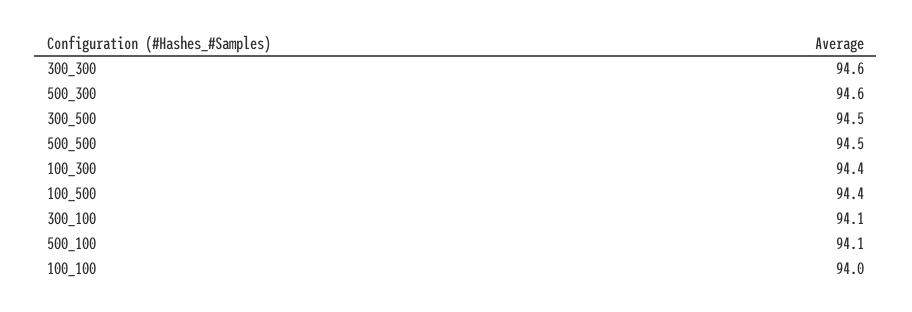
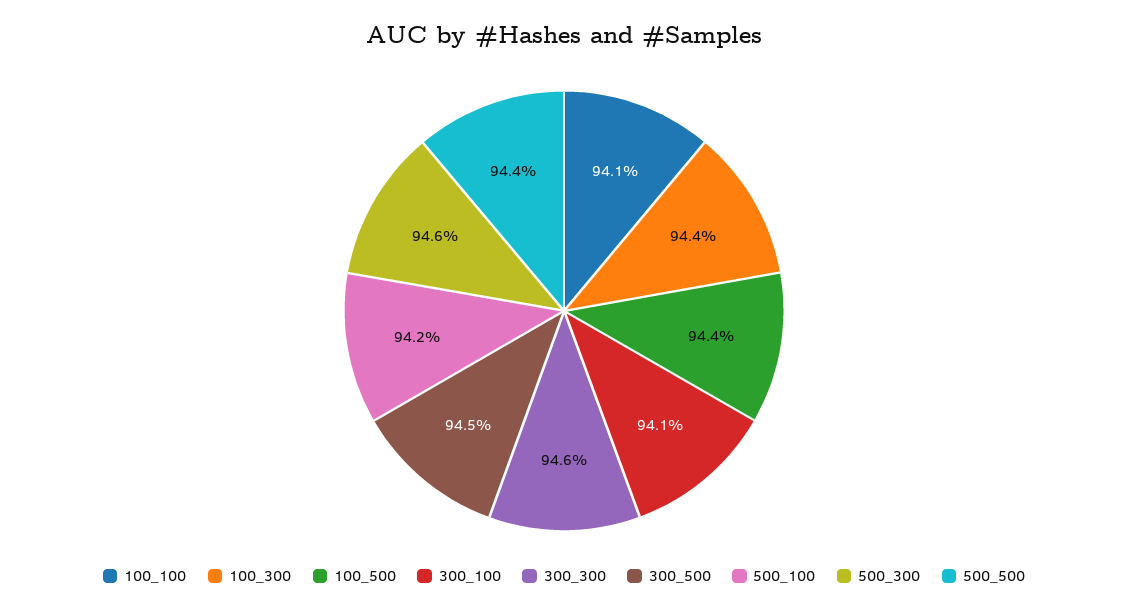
  {
    "300_300": 94.6,
    "500_300": 94.6,
    "300_500": 94.5,
-   "500_500": 94.5,
+   "500_500": 94.4,
    "100_300": 94.4,
    "100_500": 94.4,
    "300_100": 94.1,
-   "500_100": 94.1,
+   "500_100": 94.2,
-   "100_100": 94
+   "100_100": 94.1
  }

